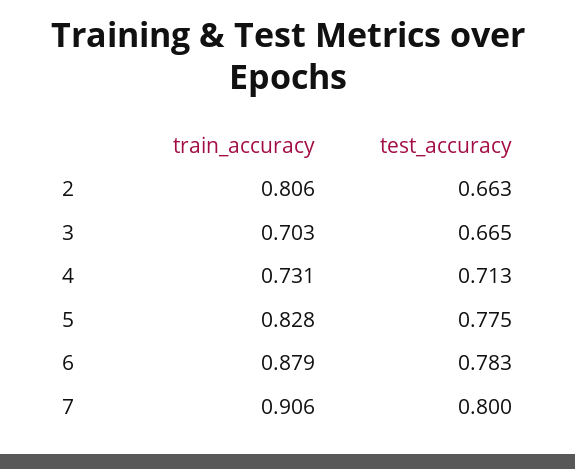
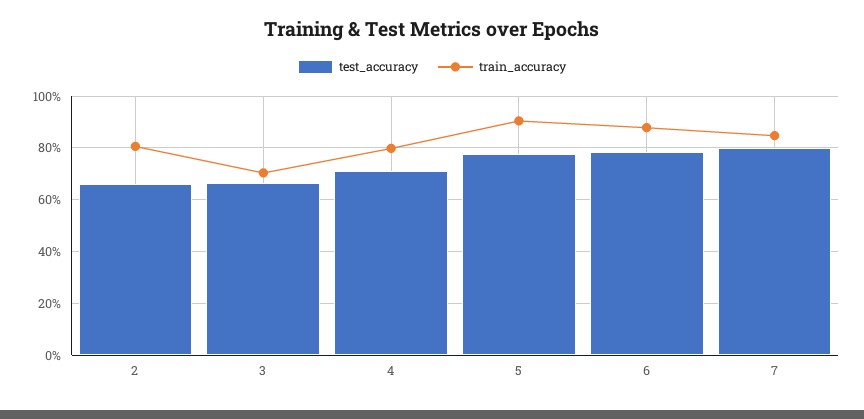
  {
    "train_accuracy": {
      "2": 0.806,
      "3": 0.703,
-     "4": 0.731,
+     "4": 0.8,
-     "5": 0.828,
+     "5": 0.9,
      "6": 0.879,
-     "7": 0.906
+     "7": 0.85
    },
    "test_accuracy": {
      "2": 0.663,
      "3": 0.665,
      "4": 0.713,
      "5": 0.775,
      "6": 0.783,
      "7": 0.8
    }
  }

